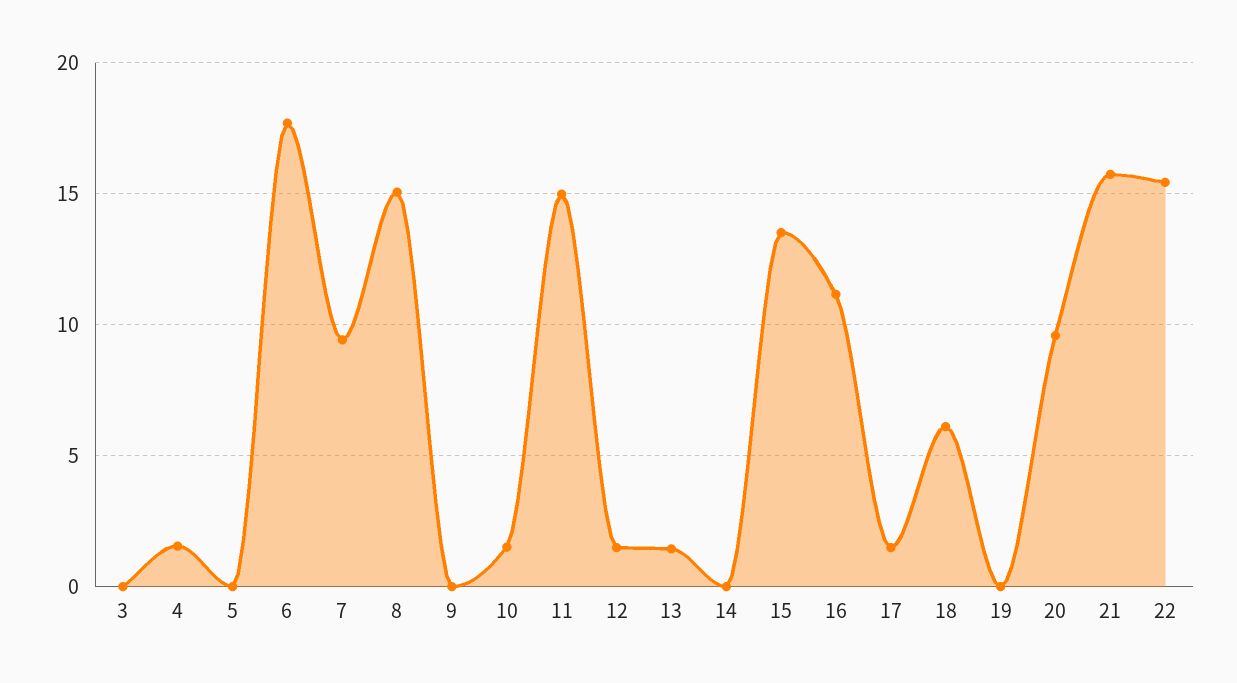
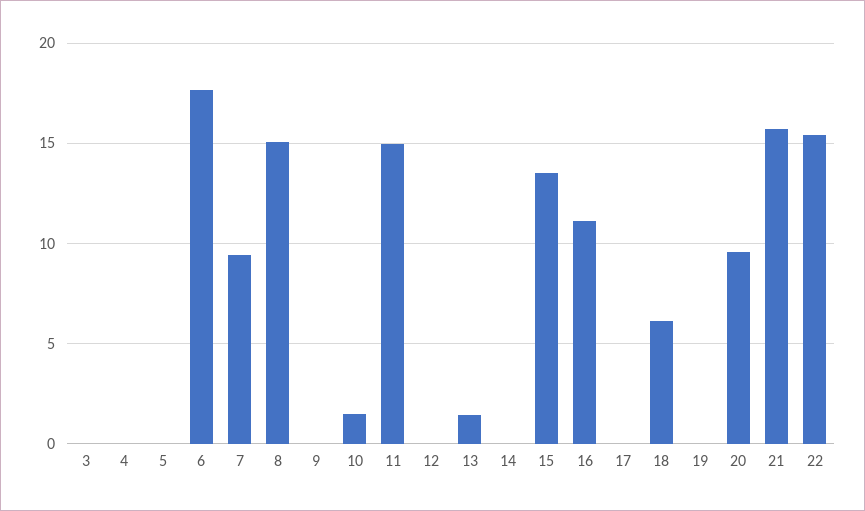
  {
    "3": 0,
-   "4": 1.5,
+   "4": 0,
    "5": 0,
    "6": 17.5,
    "7": 9.5,
    "8": 15,
    "9": 0,
    "10": 1.5,
    "11": 15,
-   "12": 1.5,
+   "12": 0,
    "13": 1.5,
    "14": 0,
    "15": 13.5,
    "16": 11,
-   "17": 1.5,
+   "17": 0,
    "18": 6,
    "19": 0,
    "20": 9.5,
    "21": 15.5,
    "22": 15.5
  }

